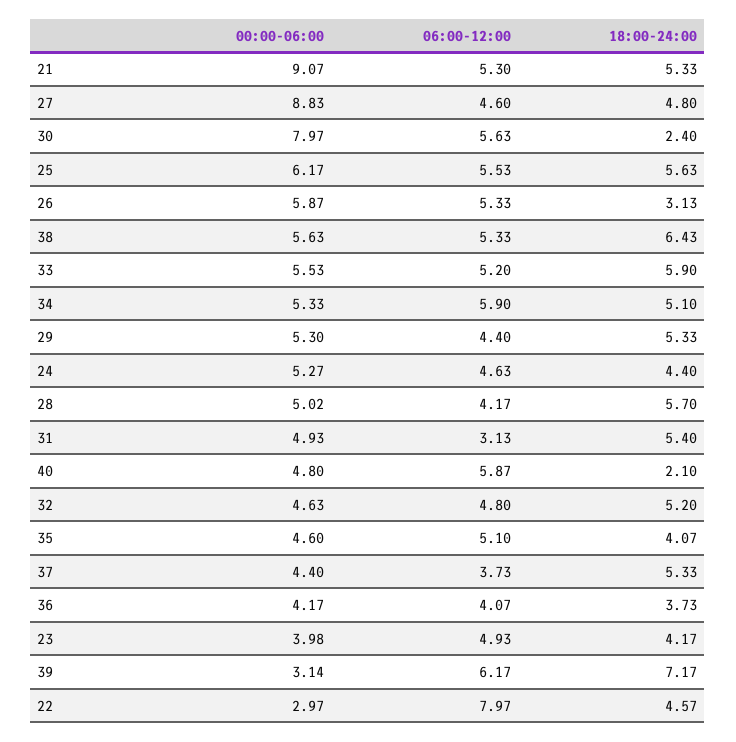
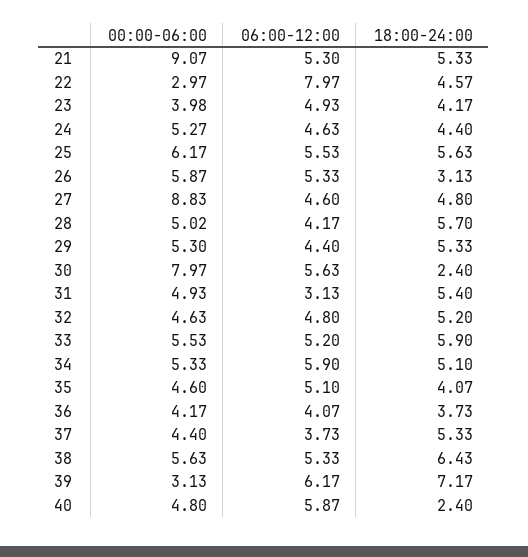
  {
    "00:00-06:00": {
      "21": 9.07,
      "27": 8.83,
      "30": 7.97,
      "25": 6.17,
      "26": 5.87,
      "38": 5.63,
      "33": 5.53,
      "34": 5.33,
      "29": 5.3,
      "24": 5.27,
      "28": 5.02,
      "31": 4.93,
      "40": 4.8,
      "32": 4.63,
      "35": 4.6,
      "37": 4.4,
      "36": 4.17,
      "23": 3.98,
-     "39": 3.14,
+     "39": 3.13,
      "22": 2.97
    },
    "06:00-12:00": {
      "21": 5.3,
      "27": 4.6,
      "30": 5.63,
      "25": 5.53,
      "26": 5.33,
      "38": 5.33,
      "33": 5.2,
      "34": 5.9,
      "29": 4.4,
      "24": 4.63,
      "28": 4.17,
      "31": 3.13,
      "40": 5.87,
      "32": 4.8,
      "35": 5.1,
      "37": 3.73,
      "36": 4.07,
      "23": 4.93,
      "39": 6.17,
      "22": 7.97
    },
    "18:00-24:00": {
      "21": 5.33,
      "27": 4.8,
      "30": 2.4,
      "25": 5.63,
      "26": 3.13,
      "38": 6.43,
      "33": 5.9,
      "34": 5.1,
      "29": 5.33,
      "24": 4.4,
      "28": 5.7,
      "31": 5.4,
-     "40": 2.1,
+     "40": 2.4,
      "32": 5.2,
      "35": 4.07,
      "37": 5.33,
      "36": 3.73,
      "23": 4.17,
      "39": 7.17,
      "22": 4.57
    }
  }

